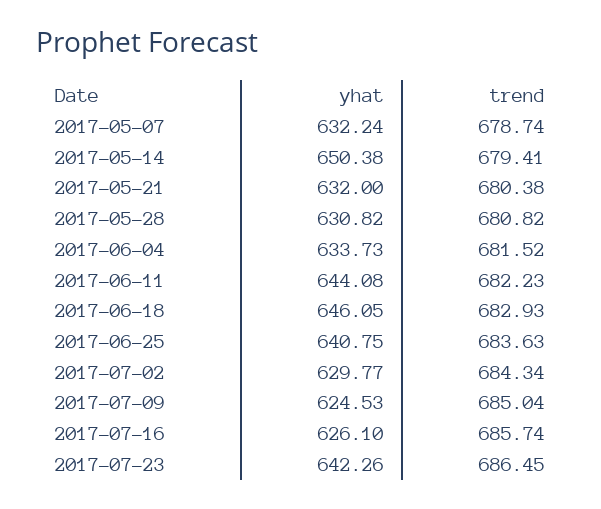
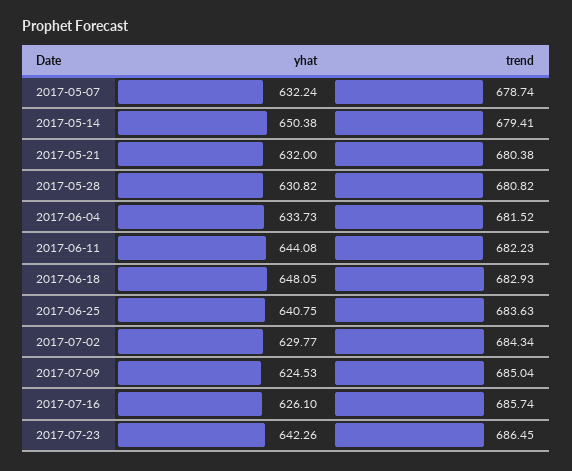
  {
    "yhat": {
      "2017-05-07": 632.24,
      "2017-05-14": 650.38,
      "2017-05-21": 632,
      "2017-05-28": 630.82,
      "2017-06-04": 633.73,
      "2017-06-11": 644.08,
-     "2017-06-18": 646.05,
+     "2017-06-18": 648.05,
      "2017-06-25": 640.75,
      "2017-07-02": 629.77,
      "2017-07-09": 624.53,
      "2017-07-16": 626.1,
      "2017-07-23": 642.26
    },
    "trend": {
      "2017-05-07": 678.74,
      "2017-05-14": 679.41,
      "2017-05-21": 680.38,
      "2017-05-28": 680.82,
      "2017-06-04": 681.52,
      "2017-06-11": 682.23,
      "2017-06-18": 682.93,
      "2017-06-25": 683.63,
      "2017-07-02": 684.34,
      "2017-07-09": 685.04,
      "2017-07-16": 685.74,
      "2017-07-23": 686.45
    }
  }

